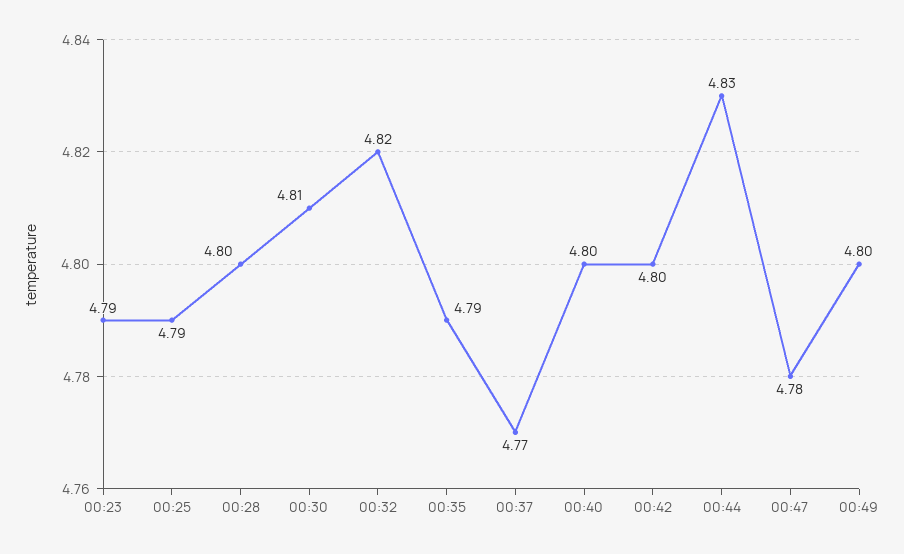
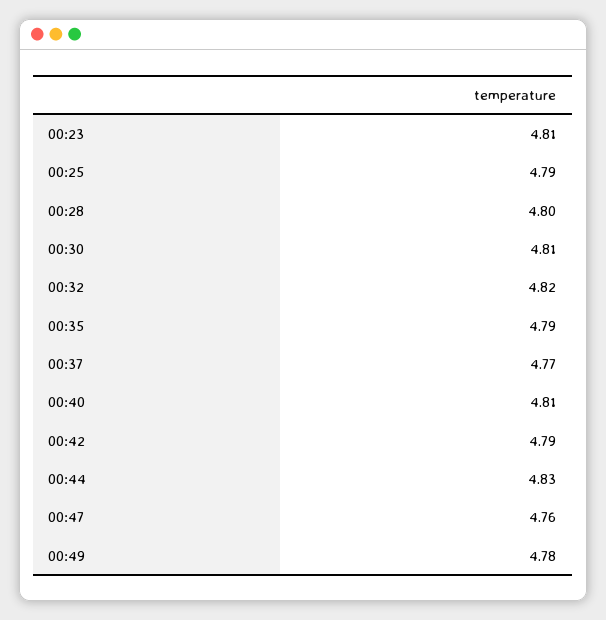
  {
-   "00:23": 4.79,
+   "00:23": 4.81,
    "00:25": 4.79,
    "00:28": 4.8,
    "00:30": 4.81,
    "00:32": 4.82,
    "00:35": 4.79,
    "00:37": 4.77,
-   "00:40": 4.8,
+   "00:40": 4.81,
-   "00:42": 4.8,
+   "00:42": 4.79,
    "00:44": 4.83,
-   "00:47": 4.78,
+   "00:47": 4.76,
-   "00:49": 4.8
+   "00:49": 4.78
  }

